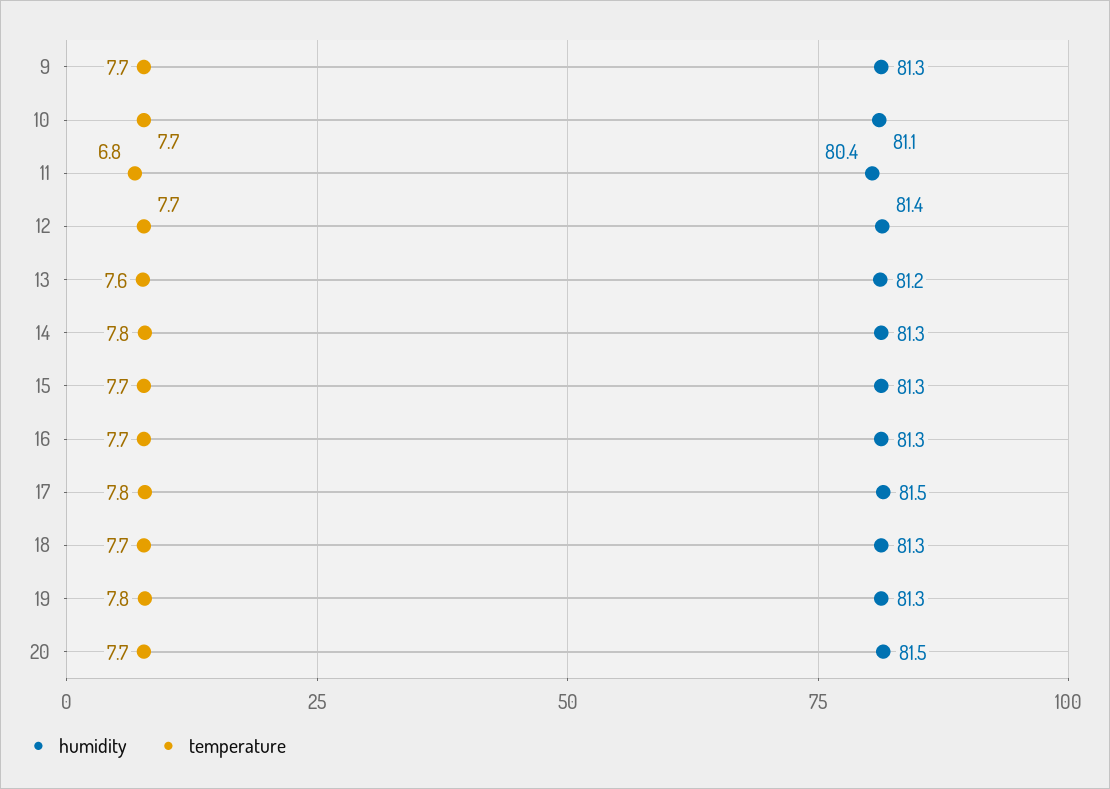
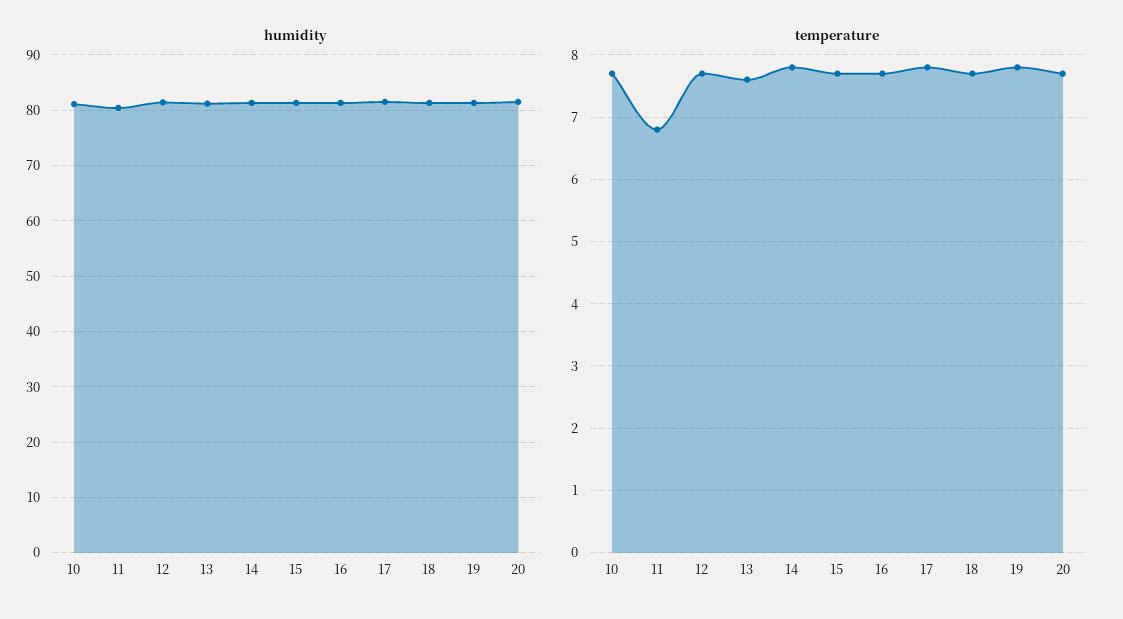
  {
    "humidity": {
-     "9": 81.3,
      "10": 81.1,
      "11": 80.4,
      "12": 81.4,
      "13": 81.2,
      "14": 81.3,
      "15": 81.3,
      "16": 81.3,
      "17": 81.5,
      "18": 81.3,
      "19": 81.3,
      "20": 81.5
    },
    "temperature": {
-     "9": 7.7,
      "10": 7.7,
      "11": 6.8,
      "12": 7.7,
      "13": 7.6,
      "14": 7.8,
      "15": 7.7,
      "16": 7.7,
      "17": 7.8,
      "18": 7.7,
      "19": 7.8,
      "20": 7.7
    }
  }

